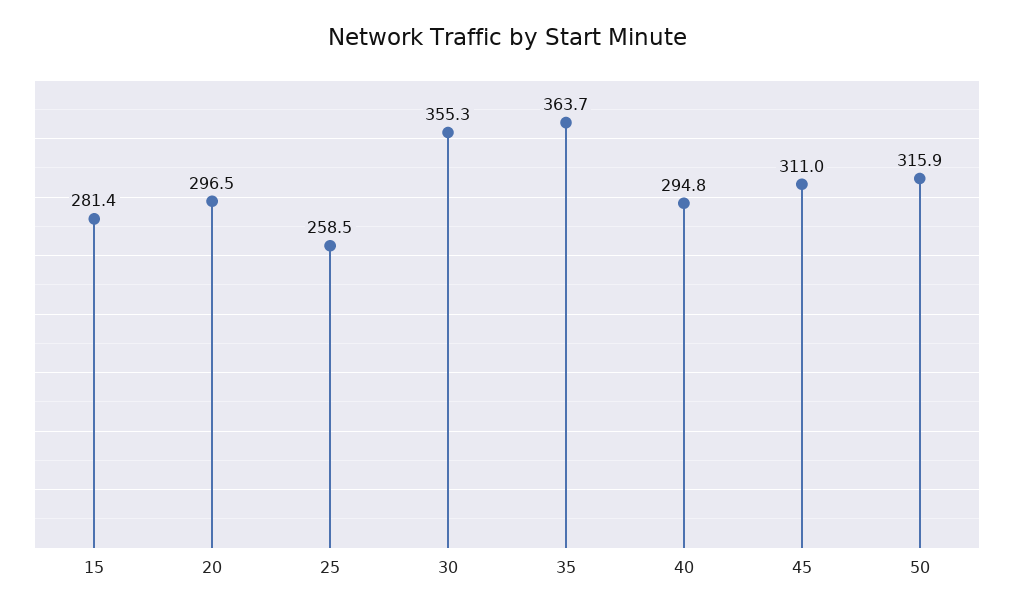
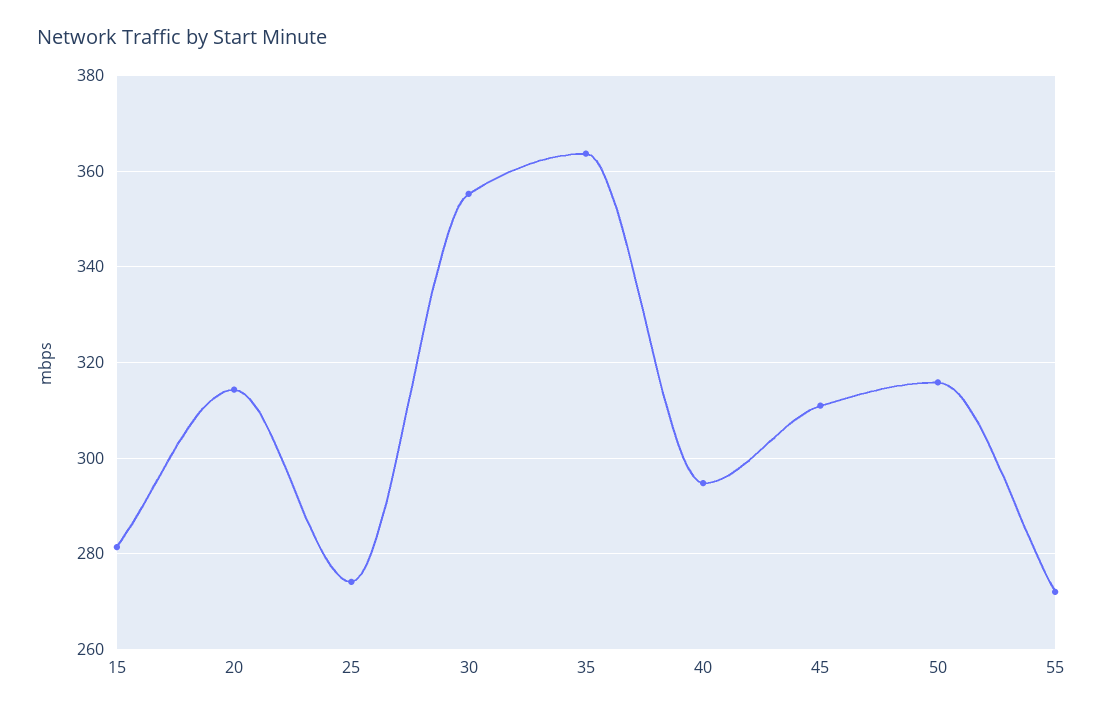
  {
    "15": 281.4,
-   "20": 296.5,
+   "20": 314,
-   "25": 258.5,
+   "25": 274,
    "30": 355.3,
    "35": 363.7,
    "40": 294.8,
    "45": 311,
-   "50": 315.9
+   "50": 315.9,
+   "55": 272
  }

